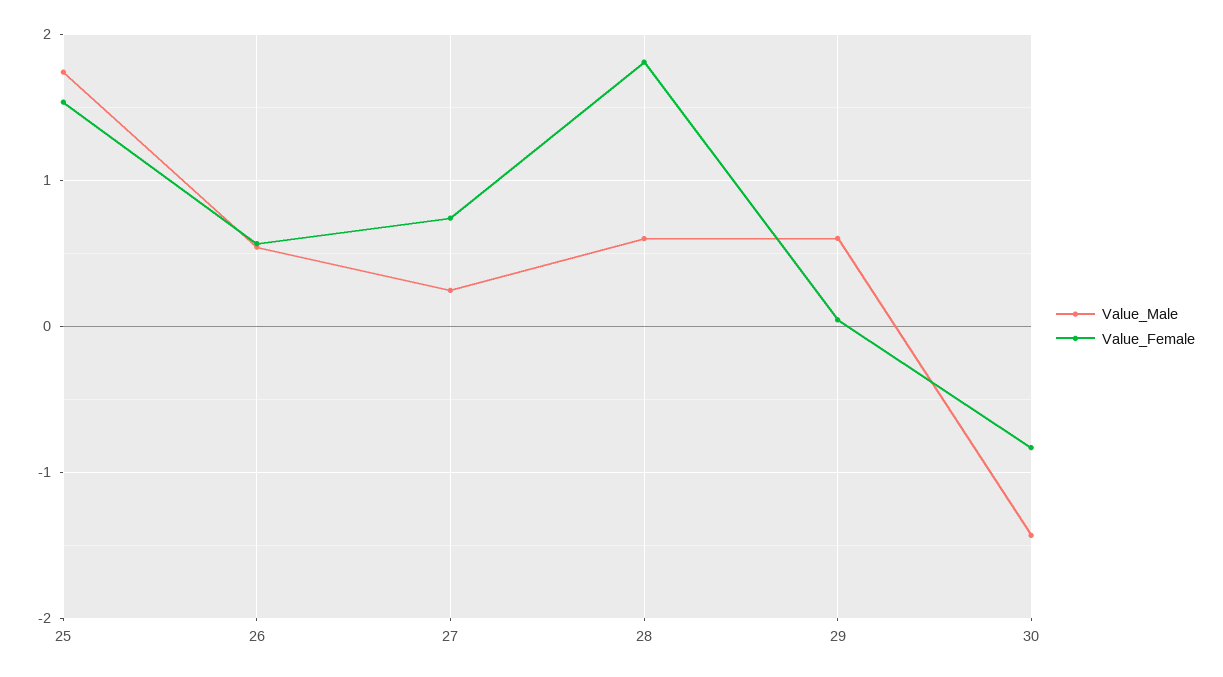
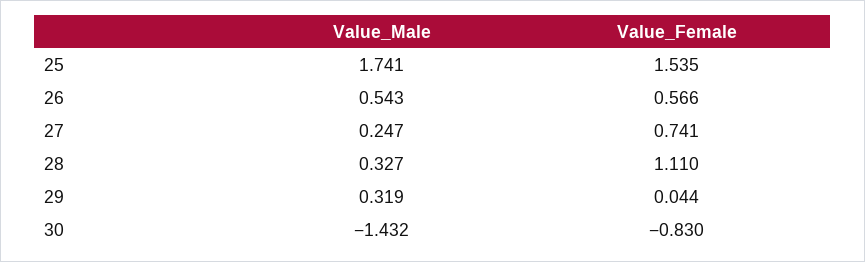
  {
    "Value_Male": {
      "25": 1.741,
      "26": 0.543,
      "27": 0.247,
-     "28": 0.6,
+     "28": 0.327,
-     "29": 0.6,
+     "29": 0.319,
      "30": -1.432
    },
    "Value_Female": {
      "25": 1.535,
      "26": 0.566,
      "27": 0.741,
-     "28": 1.8,
+     "28": 1.11,
      "29": 0.044,
      "30": -0.83
    }
  }

